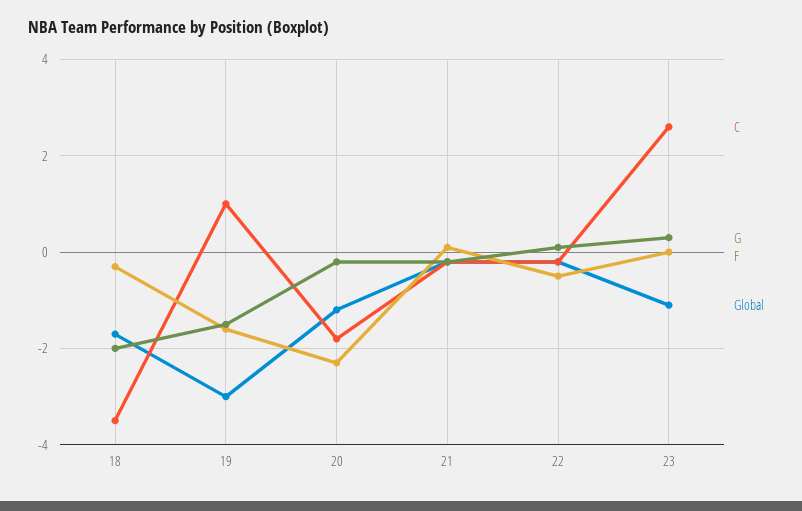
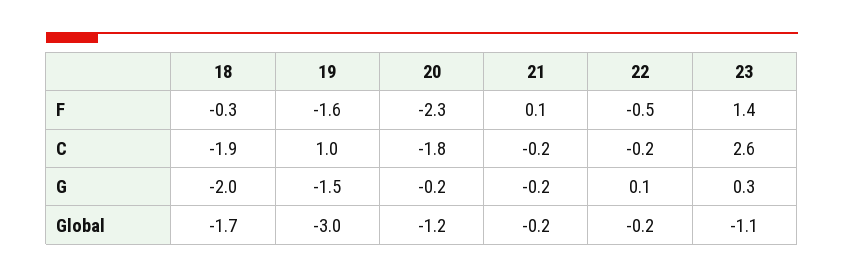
  {
    "C": {
-     "18": -3.5,
+     "18": -1.9,
      "19": 1,
      "20": -1.8,
      "21": -0.2,
      "22": -0.2,
      "23": 2.6
    },
    "G": {
      "18": -2,
      "19": -1.5,
      "20": -0.2,
      "21": -0.2,
      "22": 0.1,
      "23": 0.3
    },
    "F": {
      "18": -0.3,
      "19": -1.6,
      "20": -2.3,
      "21": 0.1,
      "22": -0.5,
-     "23": 0
+     "23": 1.4
    },
    "Global": {
      "18": -1.7,
      "19": -3,
      "20": -1.2,
      "21": -0.2,
      "22": -0.2,
      "23": -1.1
    }
  }

